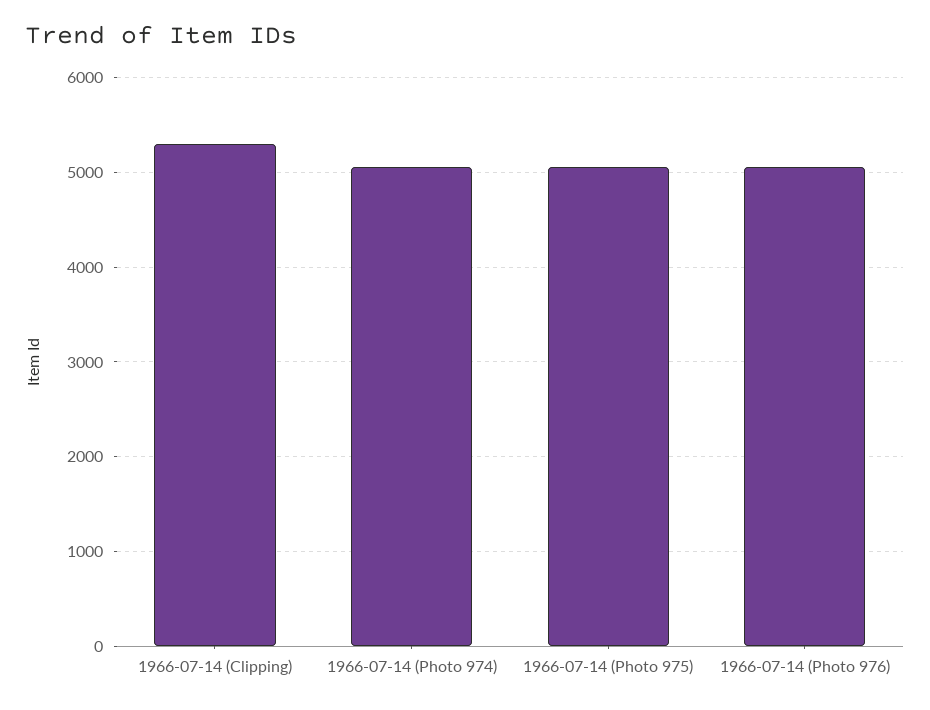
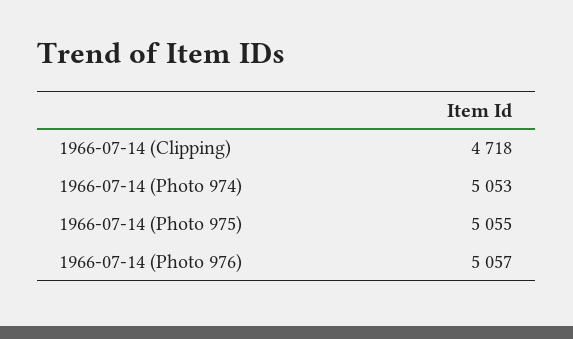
  {
-   "1966-07-14 (Clipping)": 5300,
+   "1966-07-14 (Clipping)": 4718,
    "1966-07-14 (Photo 974)": 5053,
    "1966-07-14 (Photo 975)": 5055,
    "1966-07-14 (Photo 976)": 5057
  }

